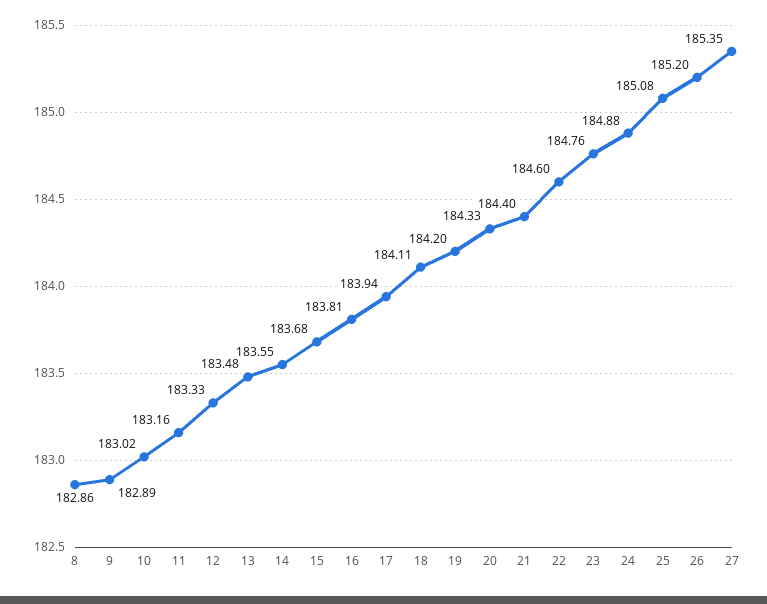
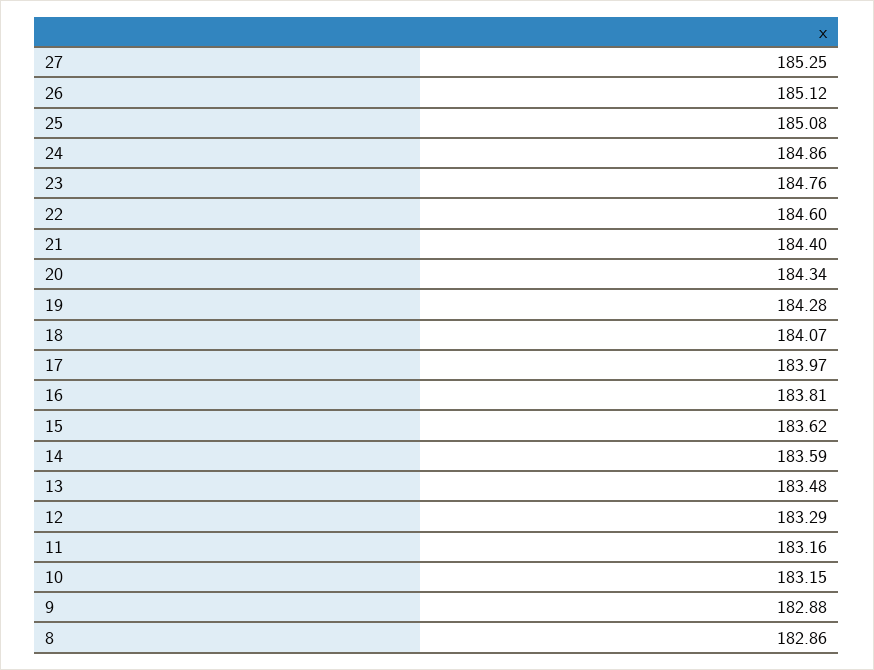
  {
    "8": 182.86,
-   "9": 182.89,
+   "9": 182.88,
-   "10": 183.02,
+   "10": 183.15,
    "11": 183.16,
-   "12": 183.33,
+   "12": 183.29,
    "13": 183.48,
-   "14": 183.55,
+   "14": 183.59,
-   "15": 183.68,
+   "15": 183.62,
    "16": 183.81,
-   "17": 183.94,
+   "17": 183.97,
-   "18": 184.11,
+   "18": 184.07,
-   "19": 184.2,
+   "19": 184.28,
-   "20": 184.33,
+   "20": 184.34,
    "21": 184.4,
    "22": 184.6,
    "23": 184.76,
-   "24": 184.88,
+   "24": 184.86,
    "25": 185.08,
-   "26": 185.2,
+   "26": 185.12,
-   "27": 185.35
+   "27": 185.25
  }

